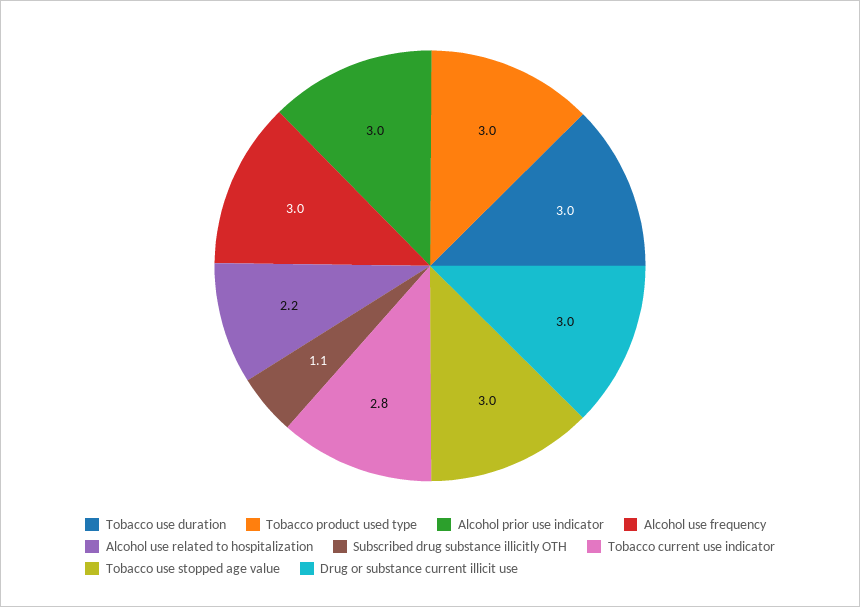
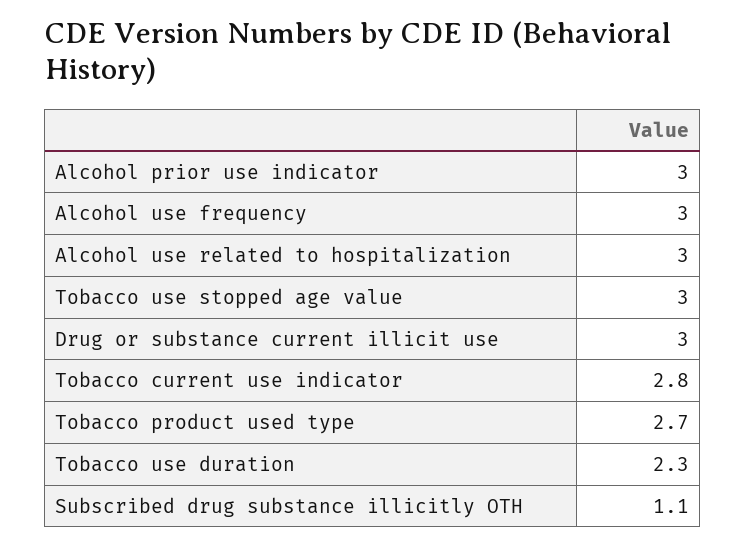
  {
-   "Tobacco use duration": 3,
+   "Tobacco use duration": 2.3,
-   "Tobacco product used type": 3,
+   "Tobacco product used type": 2.7,
    "Alcohol prior use indicator": 3,
    "Alcohol use frequency": 3,
-   "Alcohol use related to hospitalization": 2.2,
+   "Alcohol use related to hospitalization": 3,
    "Subscribed drug substance illicitly OTH": 1.1,
    "Tobacco current use indicator": 2.8,
    "Tobacco use stopped age value": 3,
    "Drug or substance current illicit use": 3
  }

